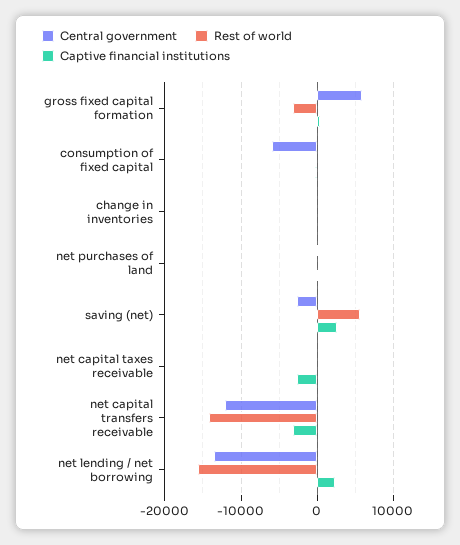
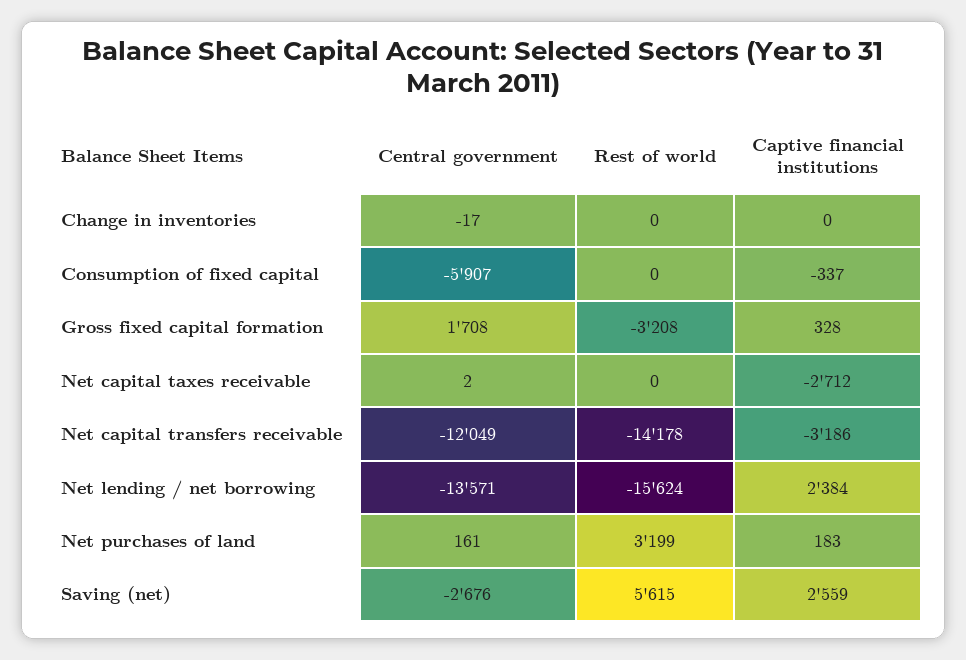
  {
    "Central government": {
-     "gross fixed capital formation": 6000,
+     "gross fixed capital formation": 1708,
      "consumption of fixed capital": -5907,
      "change in inventories": -17,
      "net purchases of land": 161,
      "saving (net)": -2676,
      "net capital taxes receivable": 2,
      "net capital transfers receivable": -12049,
      "net lending / net borrowing": -13571
    },
    "Rest of world": {
      "gross fixed capital formation": -3208,
      "consumption of fixed capital": 0,
      "change in inventories": 0,
-     "net purchases of land": 0,
+     "net purchases of land": 3199,
      "saving (net)": 5615,
      "net capital taxes receivable": 0,
      "net capital transfers receivable": -14178,
      "net lending / net borrowing": -15624
    },
    "Captive financial institutions": {
      "gross fixed capital formation": 328,
      "consumption of fixed capital": -337,
      "change in inventories": 0,
      "net purchases of land": 183,
      "saving (net)": 2559,
      "net capital taxes receivable": -2712,
      "net capital transfers receivable": -3186,
      "net lending / net borrowing": 2384
    }
  }

